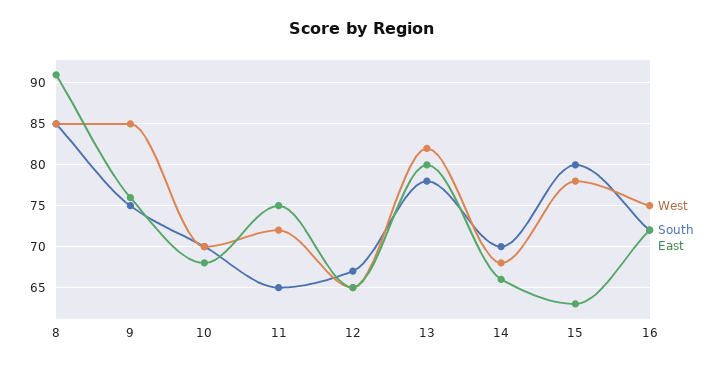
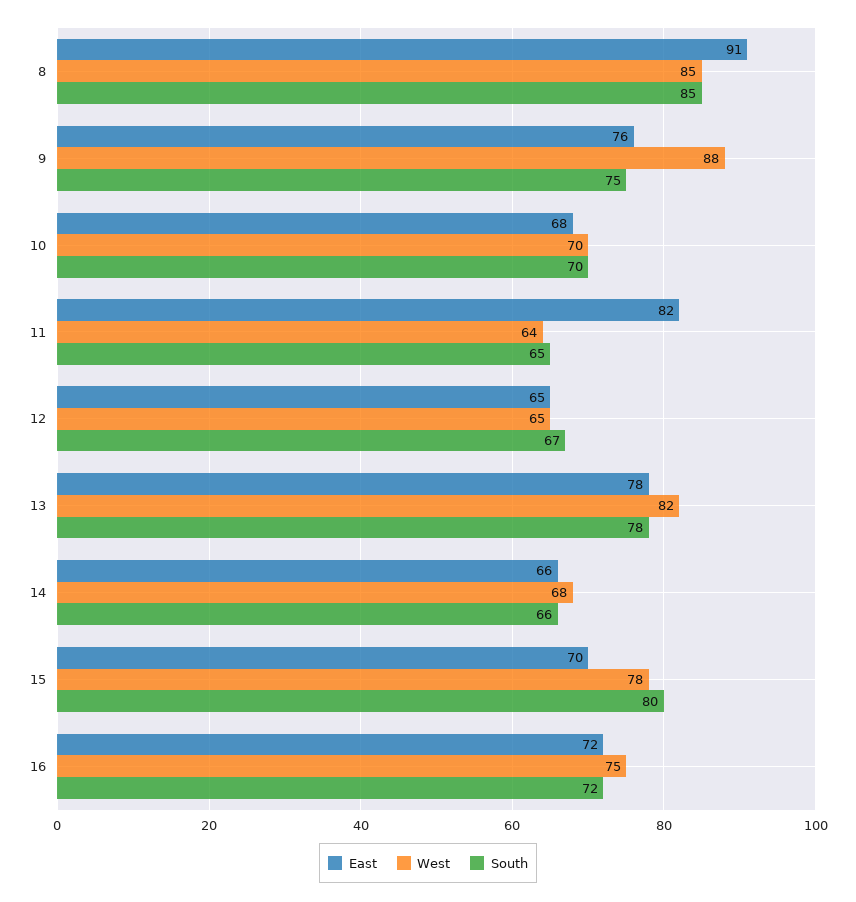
  {
    "West": {
      "8": 85,
-     "9": 85,
+     "9": 88,
      "10": 70,
-     "11": 72,
+     "11": 64,
      "12": 65,
      "13": 82,
      "14": 68,
      "15": 78,
      "16": 75
    },
    "South": {
      "8": 85,
      "9": 75,
      "10": 70,
      "11": 65,
      "12": 67,
      "13": 78,
-     "14": 70,
+     "14": 66,
      "15": 80,
      "16": 72
    },
    "East": {
      "8": 91,
      "9": 76,
      "10": 68,
-     "11": 75,
+     "11": 82,
      "12": 65,
-     "13": 80,
+     "13": 78,
      "14": 66,
-     "15": 63,
+     "15": 70,
      "16": 72
    }
  }

